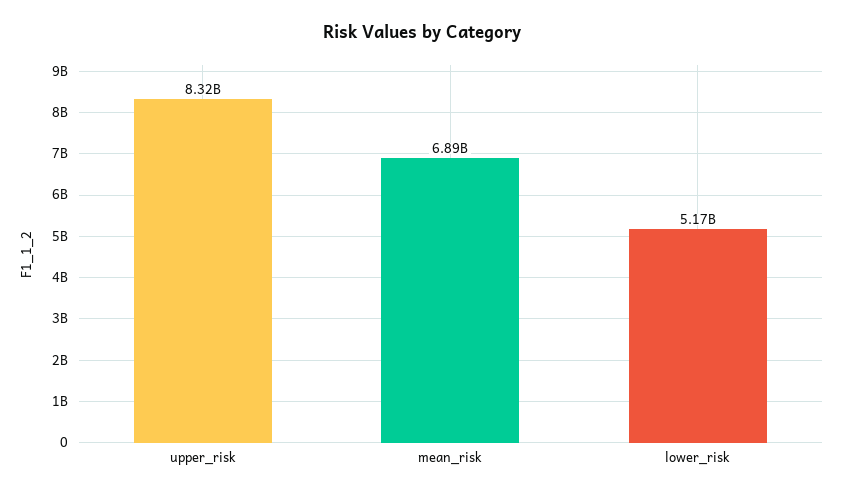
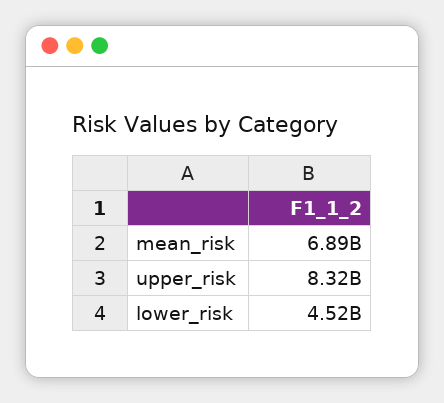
  {
    "upper_risk": 8320000000,
    "mean_risk": 6890000000,
-   "lower_risk": 5170000000
+   "lower_risk": 4520000000
  }

